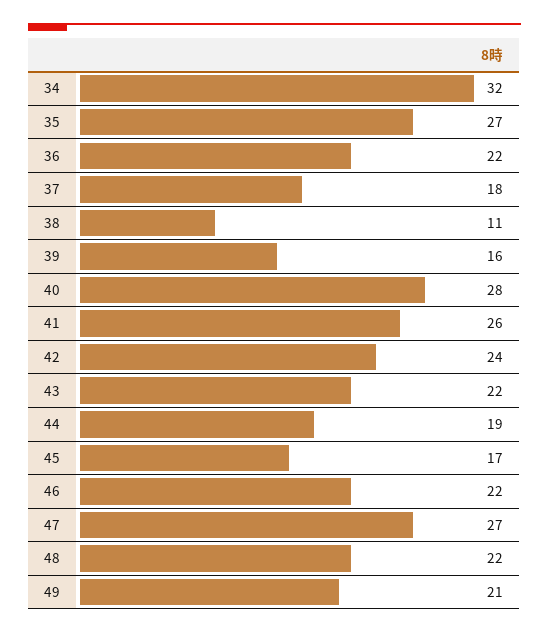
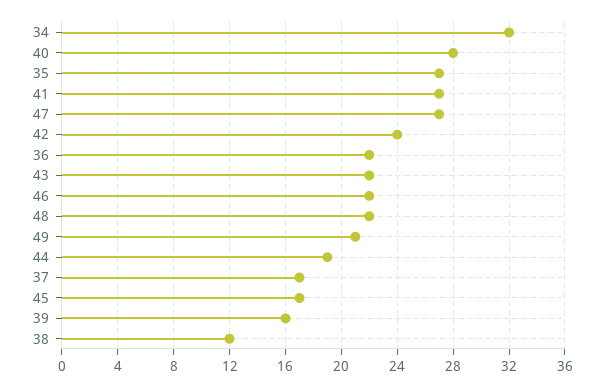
  {
    "34": 32,
    "35": 27,
    "36": 22,
-   "37": 18,
+   "37": 17,
-   "38": 11,
+   "38": 12,
    "39": 16,
    "40": 28,
-   "41": 26,
+   "41": 27,
    "42": 24,
    "43": 22,
    "44": 19,
    "45": 17,
    "46": 22,
    "47": 27,
    "48": 22,
    "49": 21
  }

